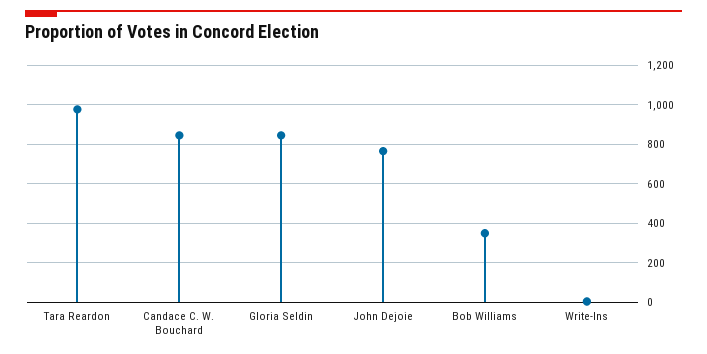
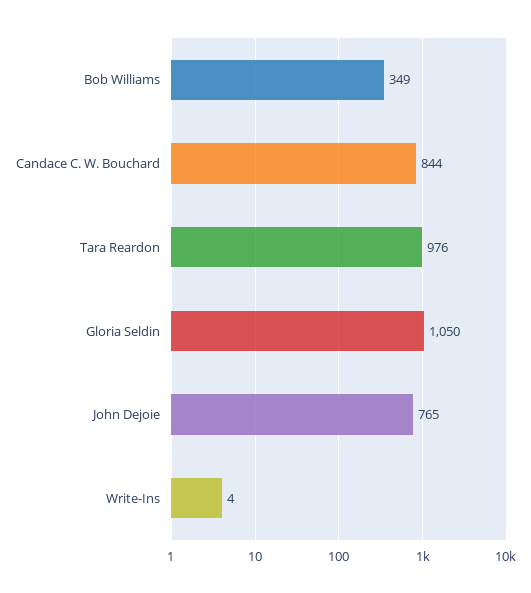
  {
    "Tara Reardon": 976,
    "Candace C. W. Bouchard": 844,
-   "Gloria Seldin": 850,
+   "Gloria Seldin": 1050,
    "John Dejoie": 765,
    "Bob Williams": 349,
    "Write-Ins": 4
  }

